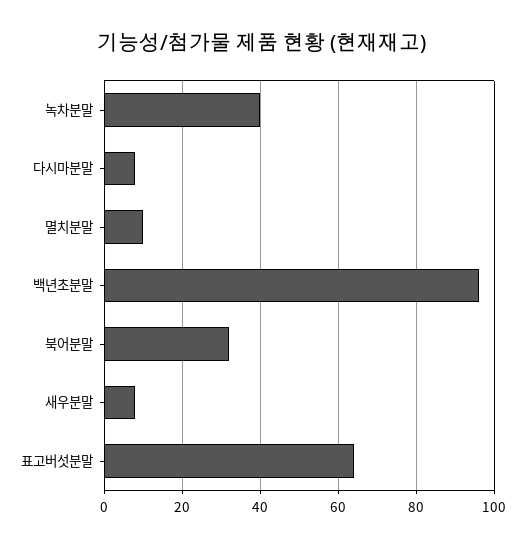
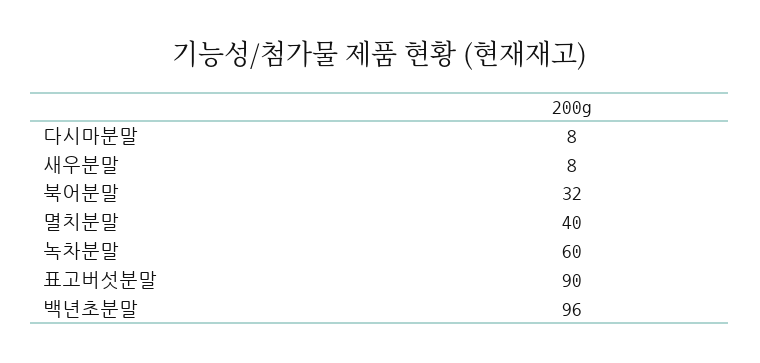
  {
-   "녹차분말": 40,
+   "녹차분말": 60,
    "다시마분말": 8,
-   "멸치분말": 10,
+   "멸치분말": 40,
    "백년초분말": 96,
    "북어분말": 32,
    "새우분말": 8,
-   "표고버섯분말": 65
+   "표고버섯분말": 90
  }

